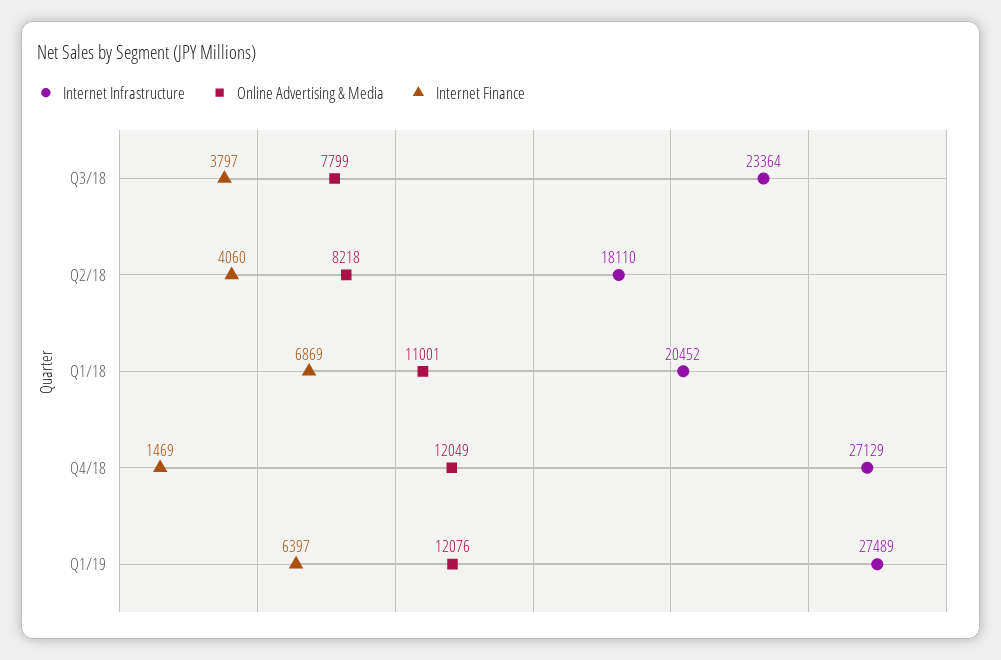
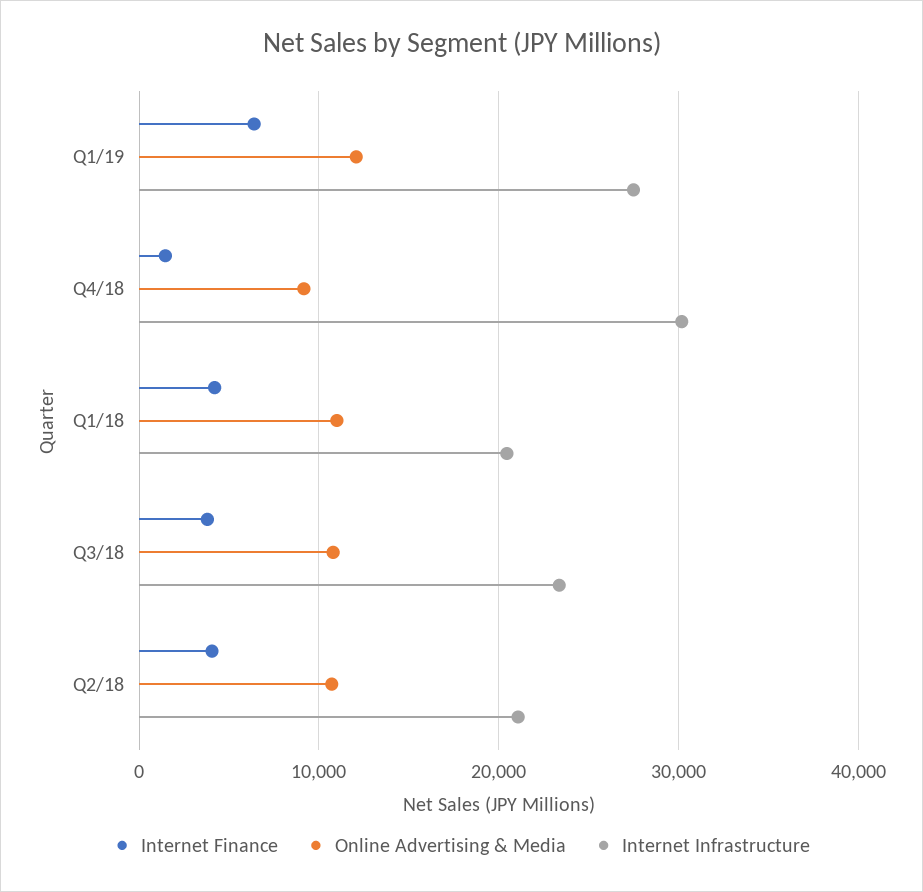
  {
    "Internet Infrastructure": {
      "Q3/18": 23364,
-     "Q2/18": 18110,
+     "Q2/18": 21000,
      "Q1/18": 20452,
-     "Q4/18": 27129,
+     "Q4/18": 30000,
      "Q1/19": 27489
    },
    "Online Advertising & Media": {
-     "Q3/18": 7799,
+     "Q3/18": 11000,
-     "Q2/18": 8218,
+     "Q2/18": 11000,
      "Q1/18": 11001,
-     "Q4/18": 12049,
+     "Q4/18": 9000,
      "Q1/19": 12076
    },
    "Internet Finance": {
      "Q3/18": 3797,
      "Q2/18": 4060,
-     "Q1/18": 6869,
+     "Q1/18": 4000,
      "Q4/18": 1469,
      "Q1/19": 6397
    }
  }

